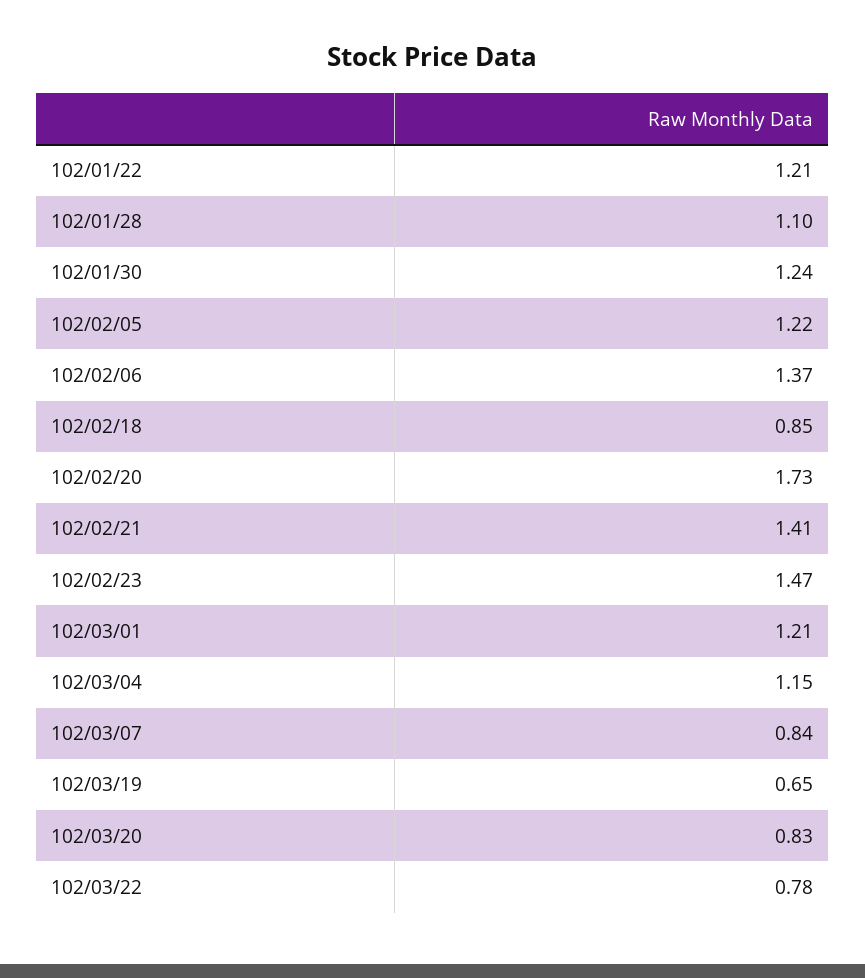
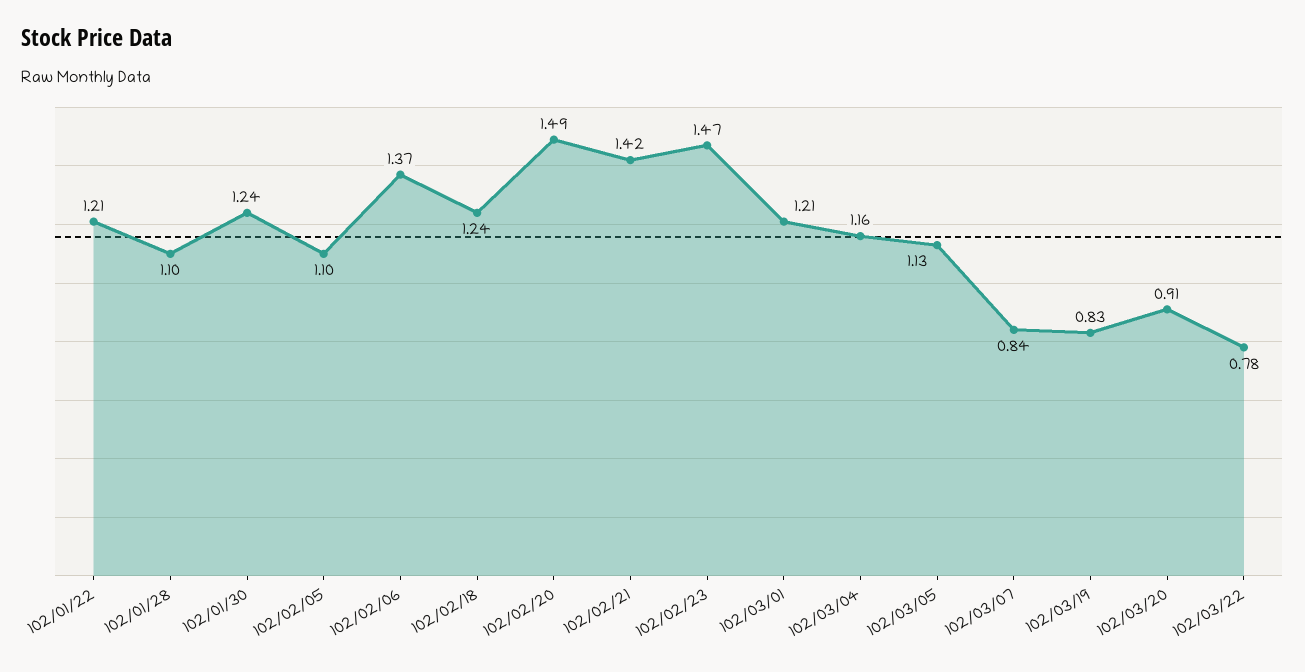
  {
    "102/01/22": 1.21,
    "102/01/28": 1.1,
    "102/01/30": 1.24,
-   "102/02/05": 1.22,
+   "102/02/05": 1.1,
    "102/02/06": 1.37,
-   "102/02/18": 0.85,
+   "102/02/18": 1.24,
-   "102/02/20": 1.73,
+   "102/02/20": 1.49,
-   "102/02/21": 1.41,
+   "102/02/21": 1.42,
    "102/02/23": 1.47,
    "102/03/01": 1.21,
-   "102/03/04": 1.15,
+   "102/03/04": 1.16,
    "102/03/07": 0.84,
-   "102/03/19": 0.65,
+   "102/03/19": 0.83,
-   "102/03/20": 0.83,
+   "102/03/20": 0.91,
-   "102/03/22": 0.78
+   "102/03/22": 0.78,
+   "102/03/05": 1.13
  }

